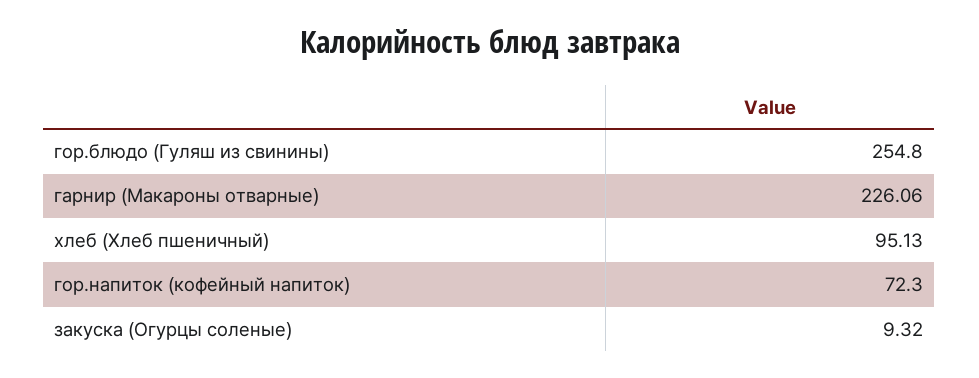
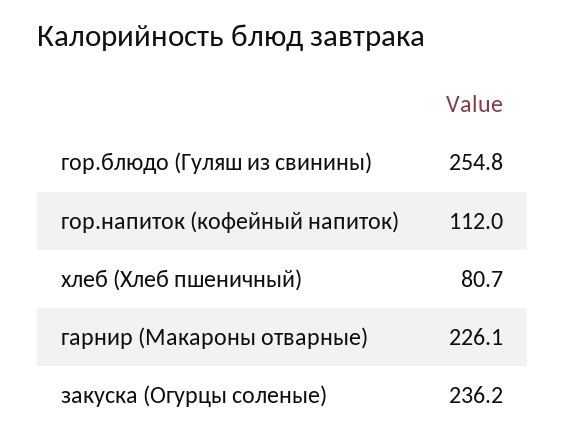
  {
    "гор.блюдо (Гуляш из свинины)": 254.8,
    "гарнир (Макароны отварные)": 226.06,
-   "хлеб (Хлеб пшеничный)": 95.13,
+   "хлеб (Хлеб пшеничный)": 80.7,
-   "гор.напиток (кофейный напиток)": 72.3,
+   "гор.напиток (кофейный напиток)": 112,
-   "закуска (Огурцы соленые)": 9.32
+   "закуска (Огурцы соленые)": 236.2
  }

